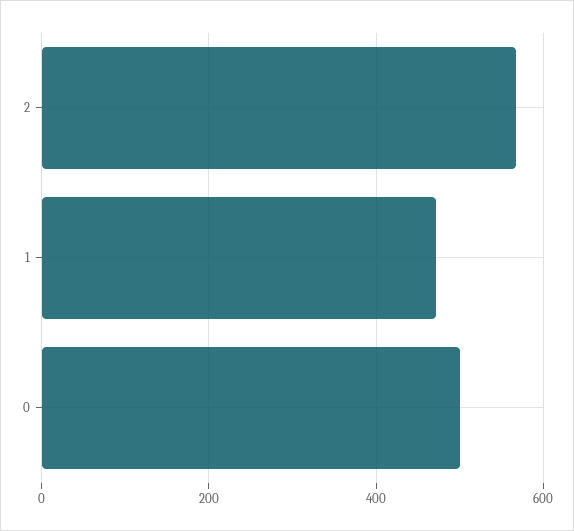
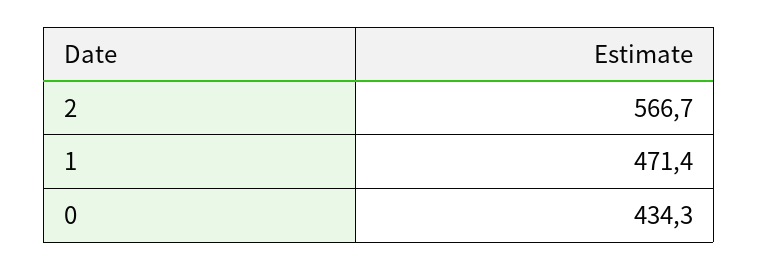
  {
    "2": 566.7,
    "1": 471.4,
-   "0": 500
+   "0": 434.3
  }

